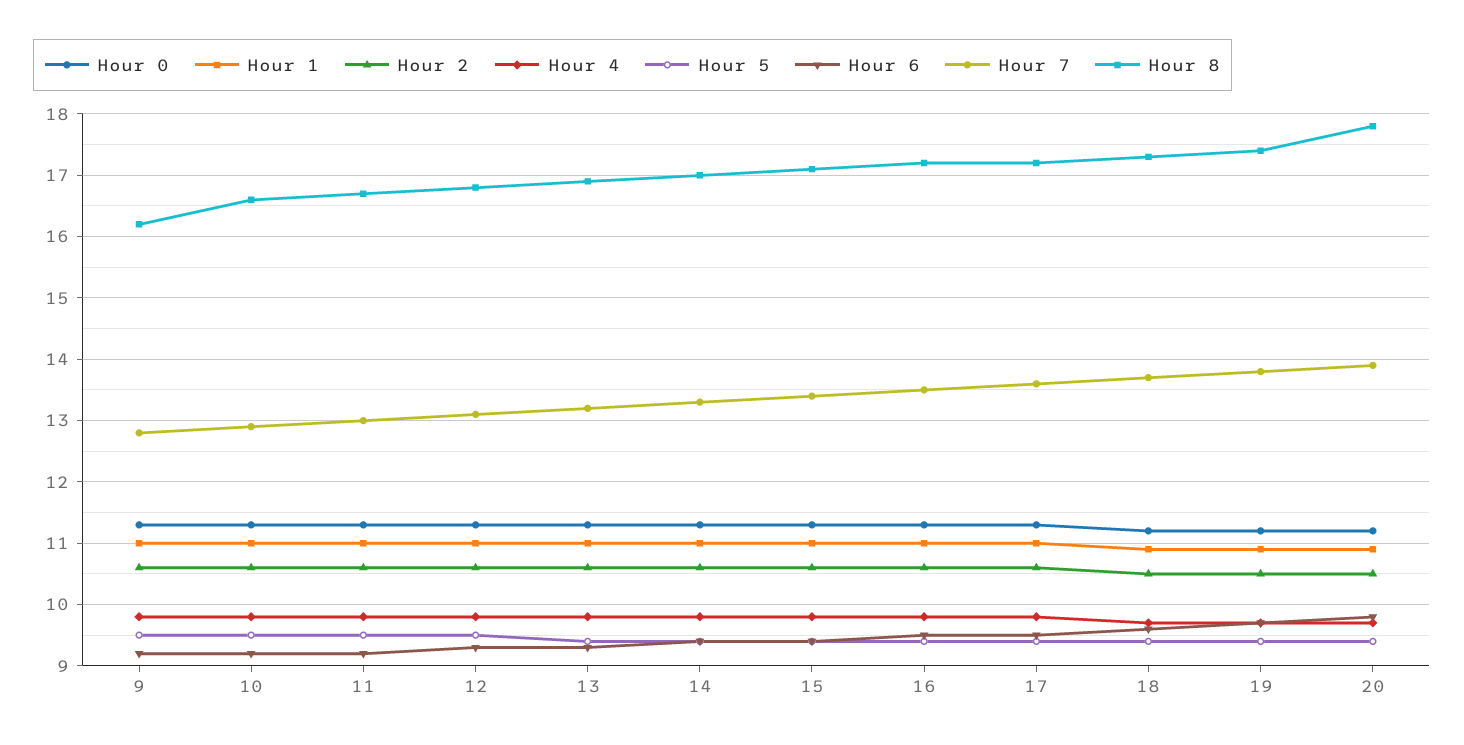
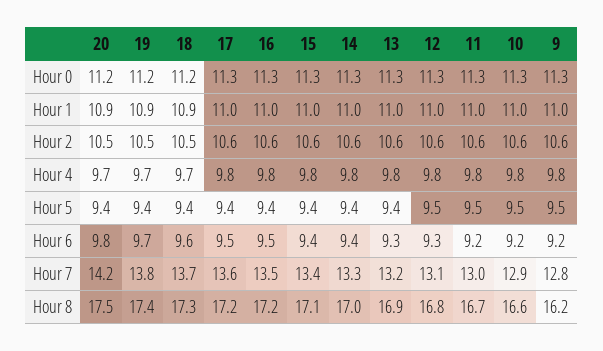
  {
    "Hour 0": {
      "9": 11.3,
      "10": 11.3,
      "11": 11.3,
      "12": 11.3,
      "13": 11.3,
      "14": 11.3,
      "15": 11.3,
      "16": 11.3,
      "17": 11.3,
      "18": 11.2,
      "19": 11.2,
      "20": 11.2
    },
    "Hour 1": {
      "9": 11,
      "10": 11,
      "11": 11,
      "12": 11,
      "13": 11,
      "14": 11,
      "15": 11,
      "16": 11,
      "17": 11,
      "18": 10.9,
      "19": 10.9,
      "20": 10.9
    },
    "Hour 2": {
      "9": 10.6,
      "10": 10.6,
      "11": 10.6,
      "12": 10.6,
      "13": 10.6,
      "14": 10.6,
      "15": 10.6,
      "16": 10.6,
      "17": 10.6,
      "18": 10.5,
      "19": 10.5,
      "20": 10.5
    },
    "Hour 4": {
      "9": 9.8,
      "10": 9.8,
      "11": 9.8,
      "12": 9.8,
      "13": 9.8,
      "14": 9.8,
      "15": 9.8,
      "16": 9.8,
      "17": 9.8,
      "18": 9.7,
      "19": 9.7,
      "20": 9.7
    },
    "Hour 5": {
      "9": 9.5,
      "10": 9.5,
      "11": 9.5,
      "12": 9.5,
      "13": 9.4,
      "14": 9.4,
      "15": 9.4,
      "16": 9.4,
      "17": 9.4,
      "18": 9.4,
      "19": 9.4,
      "20": 9.4
    },
    "Hour 6": {
      "9": 9.2,
      "10": 9.2,
      "11": 9.2,
      "12": 9.3,
      "13": 9.3,
      "14": 9.4,
      "15": 9.4,
      "16": 9.5,
      "17": 9.5,
      "18": 9.6,
      "19": 9.7,
      "20": 9.8
    },
    "Hour 7": {
      "9": 12.8,
      "10": 12.9,
      "11": 13,
      "12": 13.1,
      "13": 13.2,
      "14": 13.3,
      "15": 13.4,
      "16": 13.5,
      "17": 13.6,
      "18": 13.7,
      "19": 13.8,
-     "20": 13.9
+     "20": 14.2
    },
    "Hour 8": {
      "9": 16.2,
      "10": 16.6,
      "11": 16.7,
      "12": 16.8,
      "13": 16.9,
      "14": 17,
      "15": 17.1,
      "16": 17.2,
      "17": 17.2,
      "18": 17.3,
      "19": 17.4,
-     "20": 17.8
+     "20": 17.5
    }
  }

